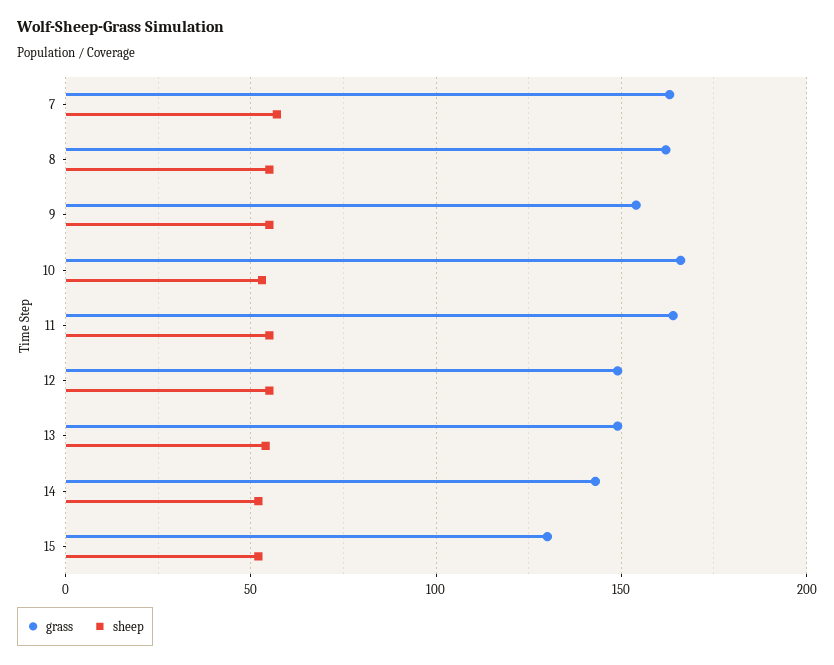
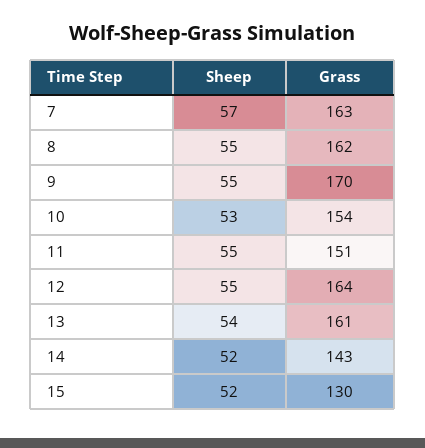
  {
    "grass": {
      "7": 163,
      "8": 162,
-     "9": 155,
+     "9": 170,
-     "10": 165,
+     "10": 154,
-     "11": 165,
+     "11": 151,
-     "12": 150,
+     "12": 164,
-     "13": 150,
+     "13": 161,
      "14": 143,
      "15": 130
    },
    "sheep": {
      "7": 57,
      "8": 55,
      "9": 55,
      "10": 53,
      "11": 55,
      "12": 55,
      "13": 54,
      "14": 52,
      "15": 52
    }
  }

